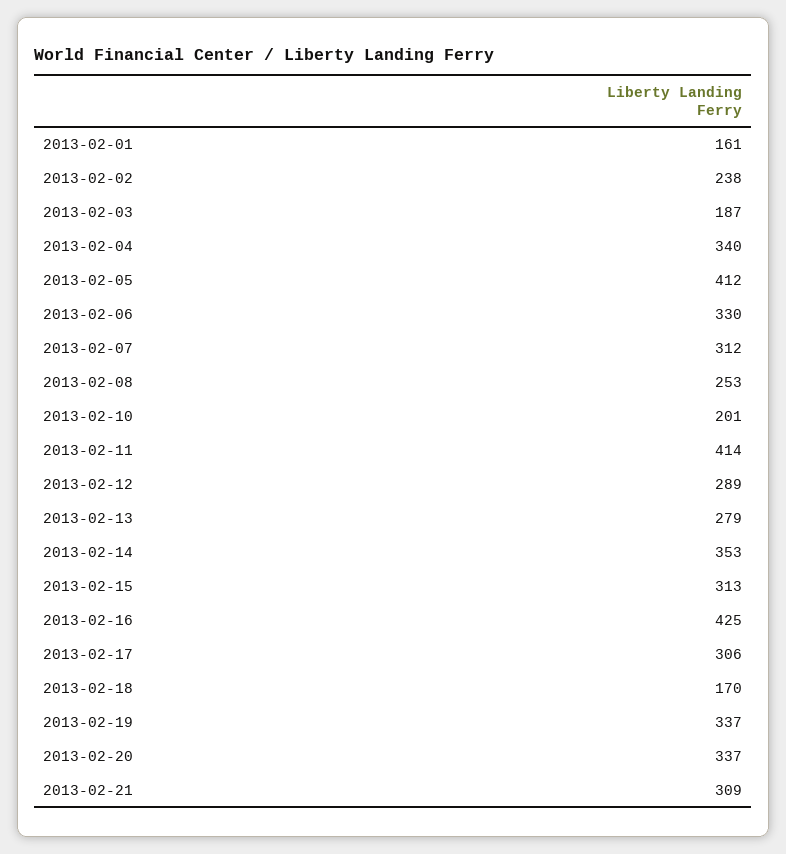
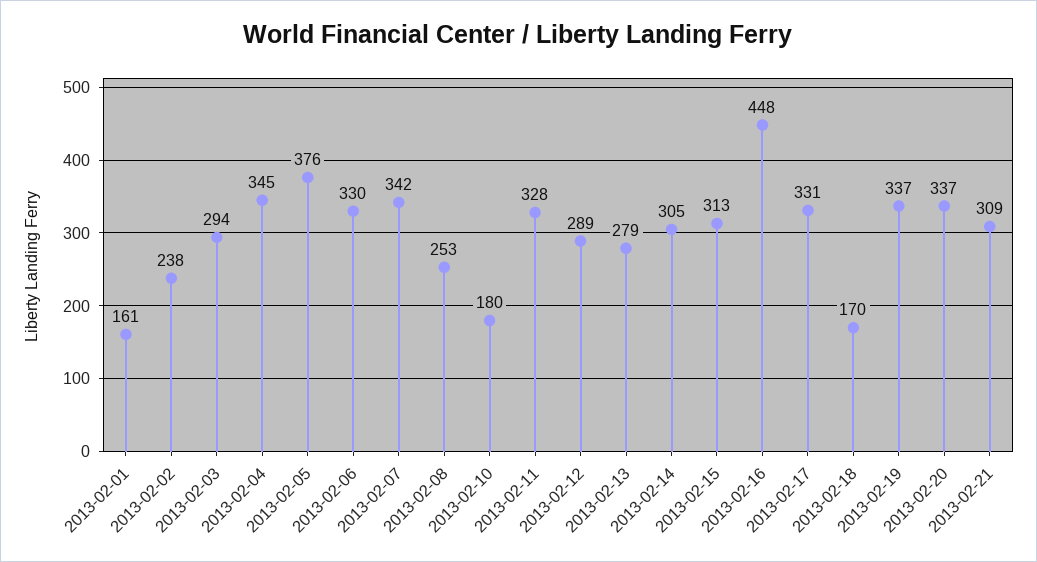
  {
    "2013-02-01": 161,
    "2013-02-02": 238,
-   "2013-02-03": 187,
+   "2013-02-03": 294,
-   "2013-02-04": 340,
+   "2013-02-04": 345,
-   "2013-02-05": 412,
+   "2013-02-05": 376,
    "2013-02-06": 330,
-   "2013-02-07": 312,
+   "2013-02-07": 342,
    "2013-02-08": 253,
-   "2013-02-10": 201,
+   "2013-02-10": 180,
-   "2013-02-11": 414,
+   "2013-02-11": 328,
    "2013-02-12": 289,
    "2013-02-13": 279,
-   "2013-02-14": 353,
+   "2013-02-14": 305,
    "2013-02-15": 313,
-   "2013-02-16": 425,
+   "2013-02-16": 448,
-   "2013-02-17": 306,
+   "2013-02-17": 331,
    "2013-02-18": 170,
    "2013-02-19": 337,
    "2013-02-20": 337,
    "2013-02-21": 309
  }

